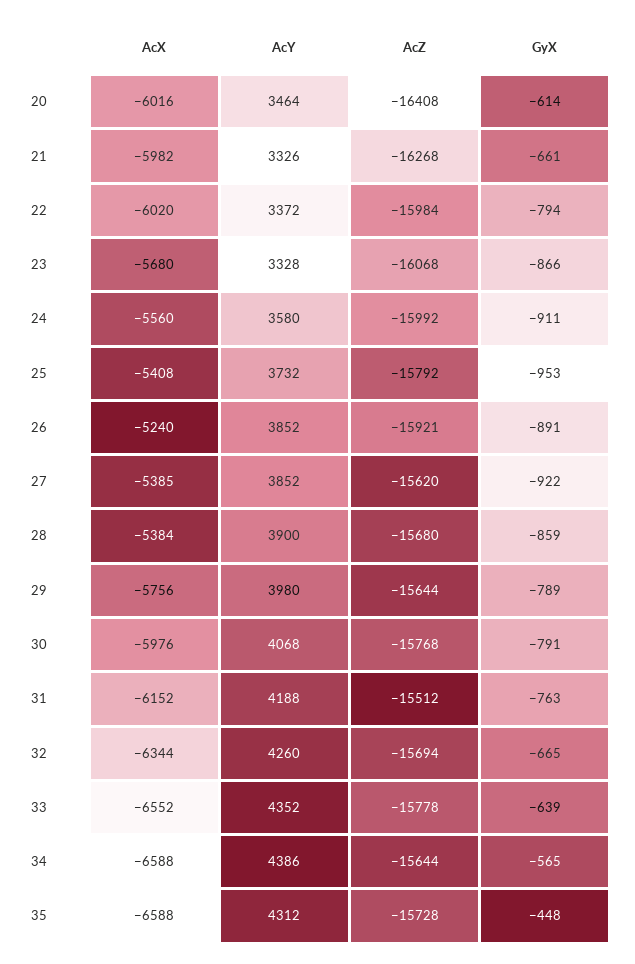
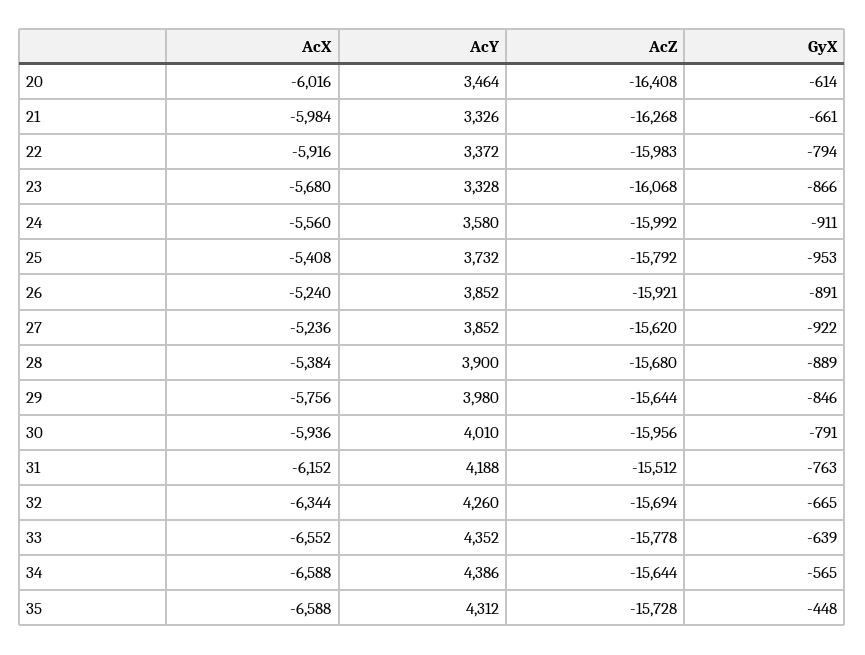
  {
    "AcX": {
      "20": -6016,
-     "21": -5982,
+     "21": -5984,
-     "22": -6020,
+     "22": -5916,
      "23": -5680,
      "24": -5560,
      "25": -5408,
      "26": -5240,
-     "27": -5385,
+     "27": -5236,
      "28": -5384,
      "29": -5756,
-     "30": -5976,
+     "30": -5936,
      "31": -6152,
      "32": -6344,
      "33": -6552,
      "34": -6588,
      "35": -6588
    },
    "AcY": {
      "20": 3464,
      "21": 3326,
      "22": 3372,
      "23": 3328,
      "24": 3580,
      "25": 3732,
      "26": 3852,
      "27": 3852,
      "28": 3900,
      "29": 3980,
-     "30": 4068,
+     "30": 4010,
      "31": 4188,
      "32": 4260,
      "33": 4352,
      "34": 4386,
      "35": 4312
    },
    "AcZ": {
      "20": -16408,
      "21": -16268,
-     "22": -15984,
+     "22": -15983,
      "23": -16068,
      "24": -15992,
      "25": -15792,
      "26": -15921,
      "27": -15620,
      "28": -15680,
      "29": -15644,
-     "30": -15768,
+     "30": -15956,
      "31": -15512,
      "32": -15694,
      "33": -15778,
      "34": -15644,
      "35": -15728
    },
    "GyX": {
      "20": -614,
      "21": -661,
      "22": -794,
      "23": -866,
      "24": -911,
      "25": -953,
      "26": -891,
      "27": -922,
-     "28": -859,
+     "28": -889,
-     "29": -789,
+     "29": -846,
      "30": -791,
      "31": -763,
      "32": -665,
      "33": -639,
      "34": -565,
      "35": -448
    }
  }

